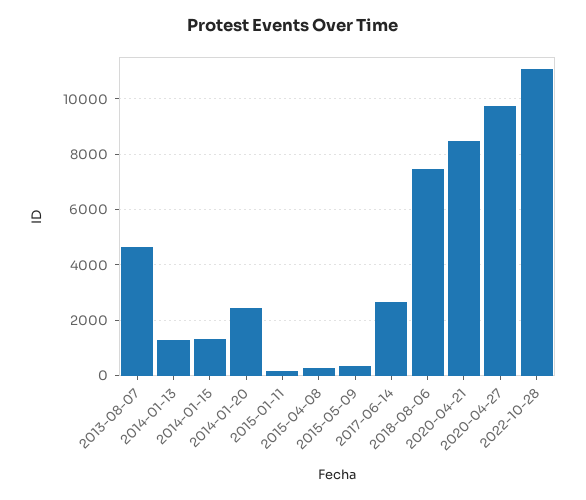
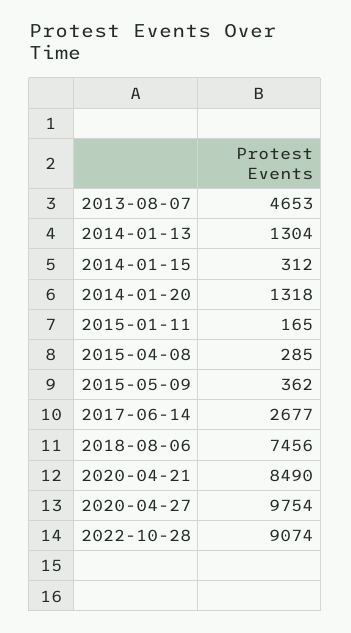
  {
    "2013-08-07": 4653,
    "2014-01-13": 1304,
-   "2014-01-15": 1250,
+   "2014-01-15": 312,
-   "2014-01-20": 2500,
+   "2014-01-20": 1318,
    "2015-01-11": 165,
    "2015-04-08": 285,
    "2015-05-09": 362,
    "2017-06-14": 2677,
    "2018-08-06": 7456,
    "2020-04-21": 8490,
    "2020-04-27": 9754,
-   "2022-10-28": 11000
+   "2022-10-28": 9074
  }

